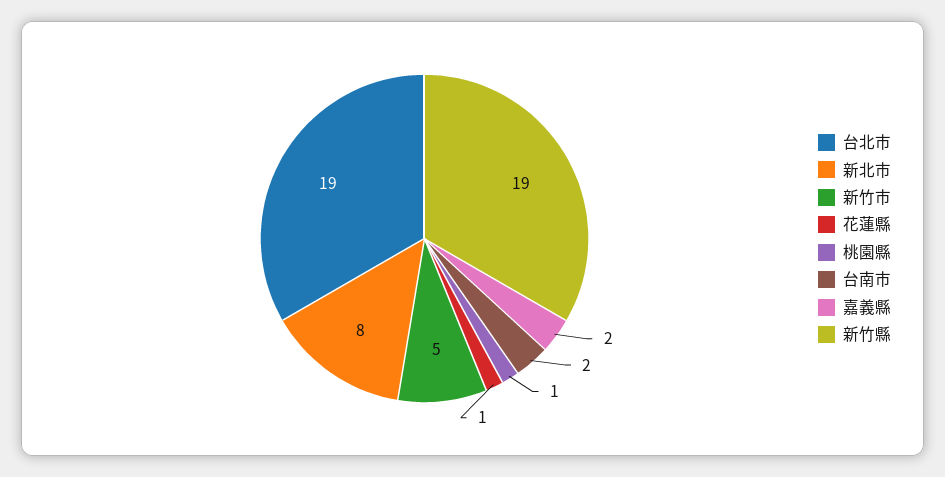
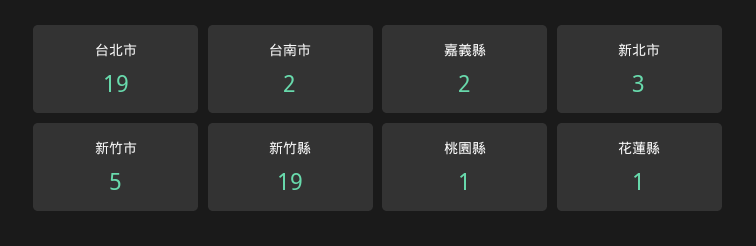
  {
    "台北市": 19,
-   "新北市": 8,
+   "新北市": 3,
    "新竹市": 5,
    "花蓮縣": 1,
    "桃園縣": 1,
    "台南市": 2,
    "嘉義縣": 2,
    "新竹縣": 19
  }

